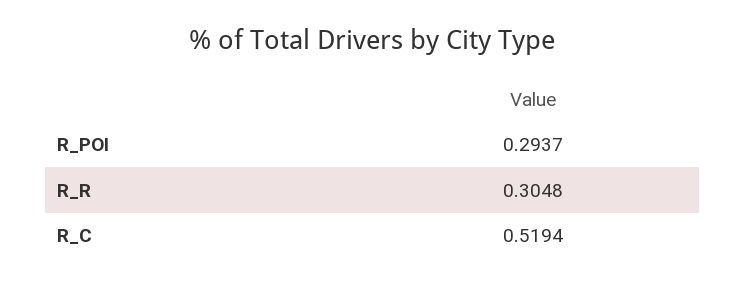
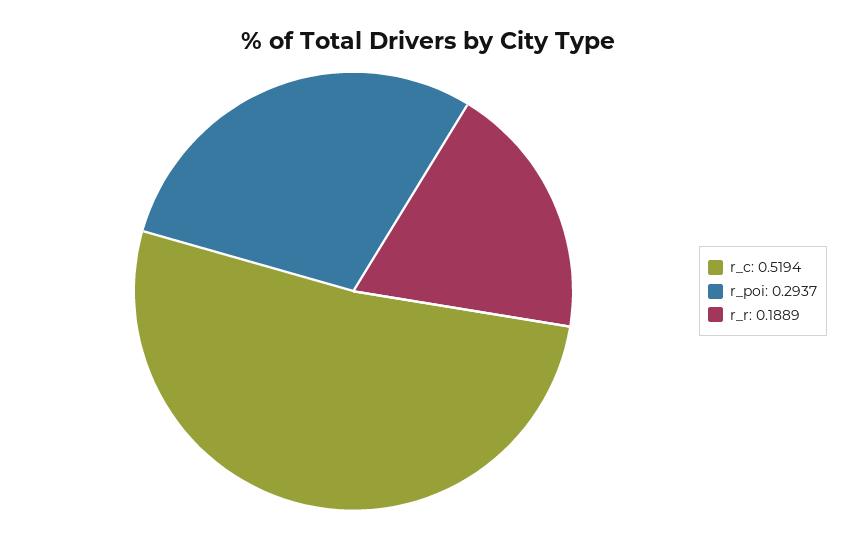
  {
    "R_POI": 0.2937,
-   "R_R": 0.3048,
+   "R_R": 0.1889,
    "R_C": 0.5194
  }

